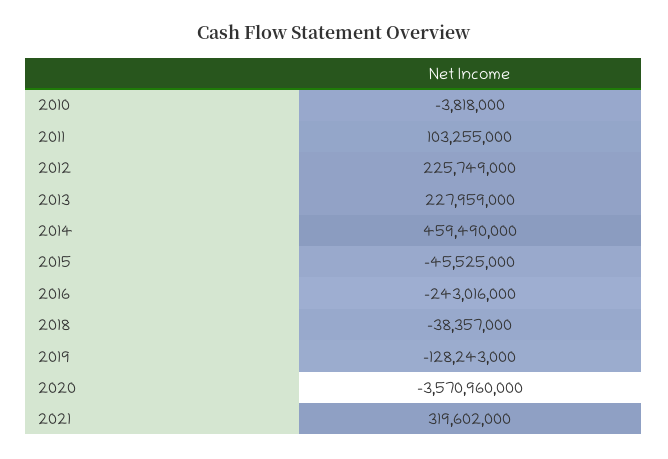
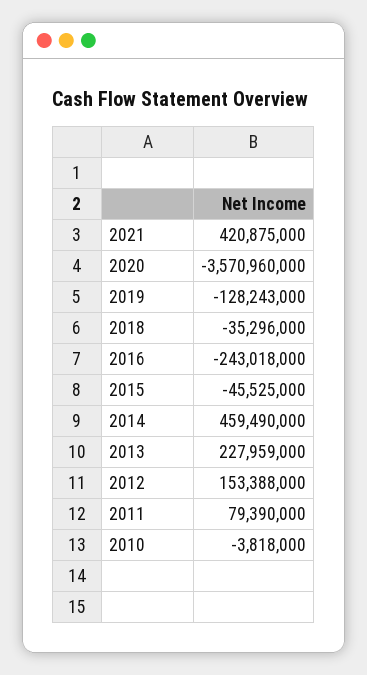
  {
    "2010": -3818000,
-   "2011": 103255000,
+   "2011": 79390000,
-   "2012": 225749000,
+   "2012": 153388000,
    "2013": 227959000,
    "2014": 459490000,
    "2015": -45525000,
-   "2016": -243016000,
+   "2016": -243018000,
-   "2018": -38357000,
+   "2018": -35296000,
    "2019": -128243000,
    "2020": -3570960000,
-   "2021": 319602000
+   "2021": 420875000
  }

